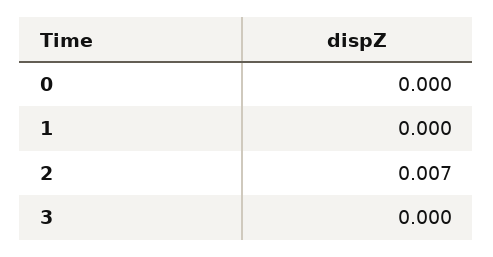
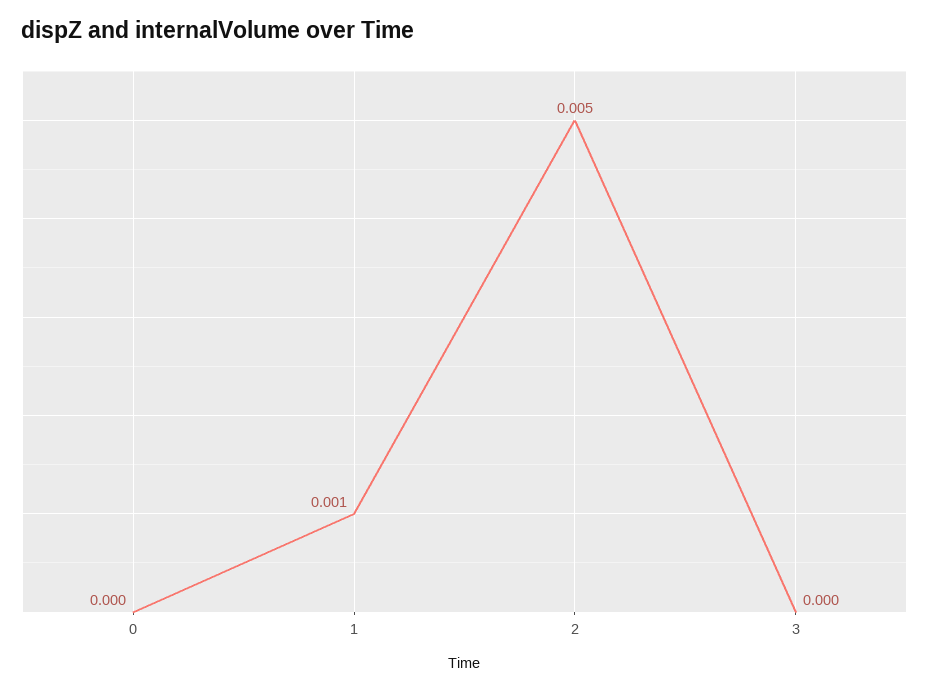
  {
    "0": 0,
-   "1": 0,
+   "1": 0.001,
-   "2": 0.007,
+   "2": 0.005,
    "3": 0
  }

